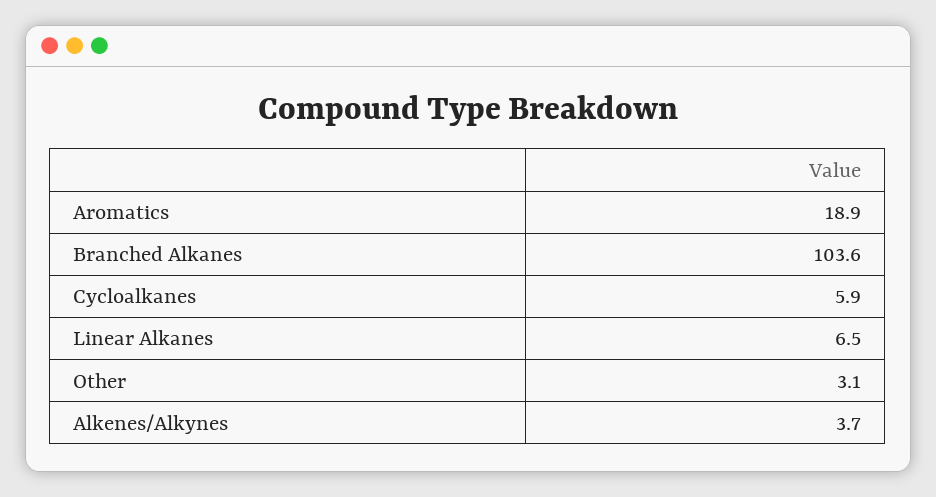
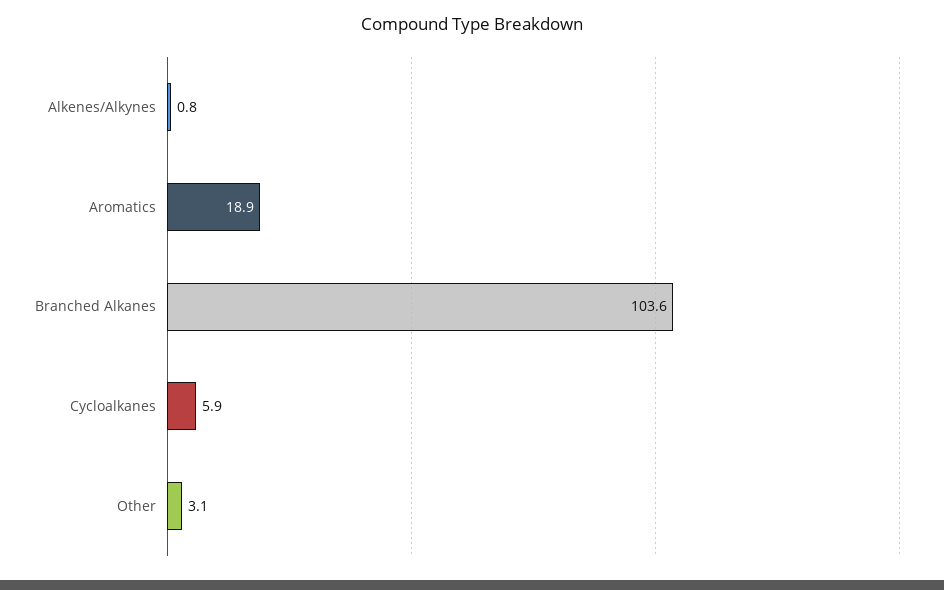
  {
    "Aromatics": 18.9,
    "Branched Alkanes": 103.6,
    "Cycloalkanes": 5.9,
-   "Linear Alkanes": 6.5,
    "Other": 3.1,
-   "Alkenes/Alkynes": 3.7
+   "Alkenes/Alkynes": 0.8
  }

